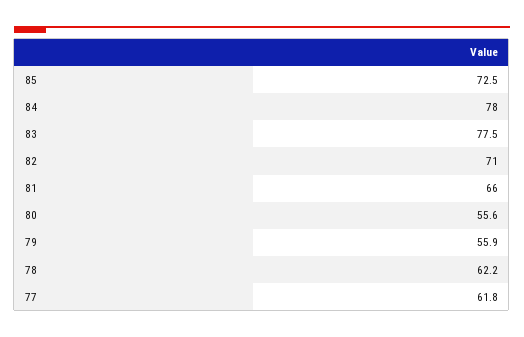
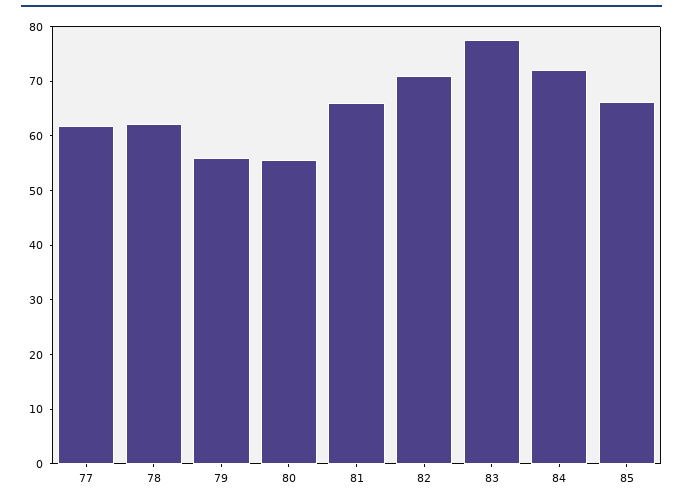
  {
-   "85": 72.5,
+   "85": 66,
-   "84": 78,
+   "84": 72,
    "83": 77.5,
    "82": 71,
    "81": 66,
    "80": 55.6,
    "79": 55.9,
    "78": 62.2,
    "77": 61.8
  }

